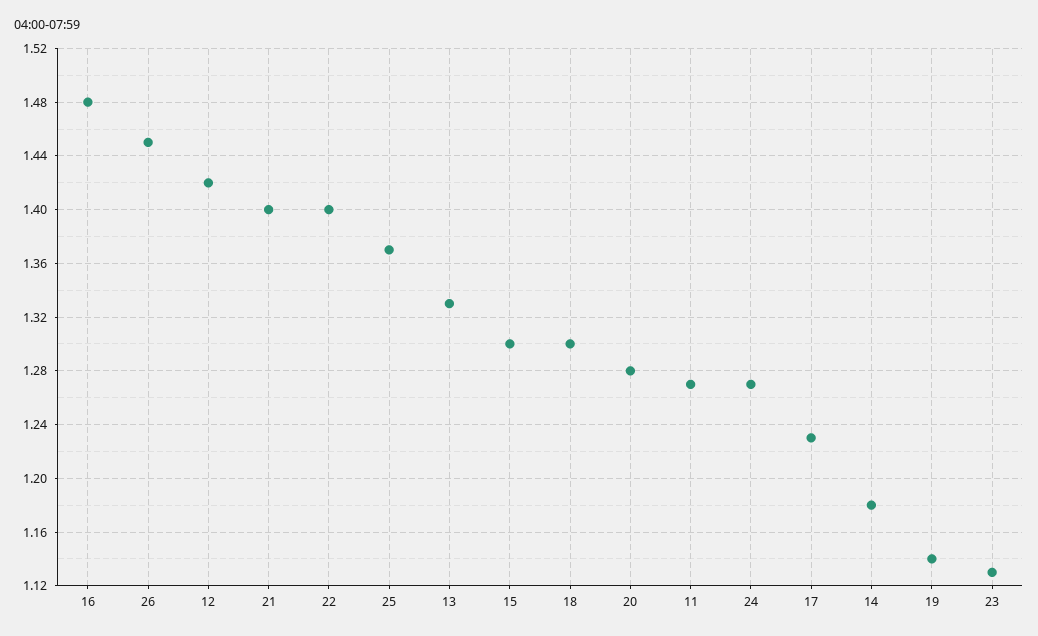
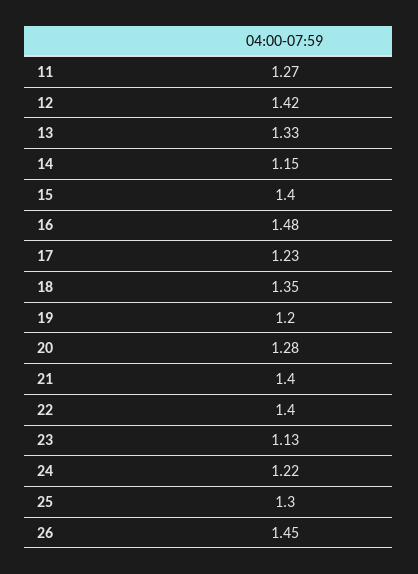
  {
    "16": 1.48,
    "26": 1.45,
    "12": 1.42,
    "21": 1.4,
    "22": 1.4,
-   "25": 1.37,
+   "25": 1.3,
    "13": 1.33,
-   "15": 1.3,
+   "15": 1.4,
-   "18": 1.3,
+   "18": 1.35,
    "20": 1.28,
    "11": 1.27,
-   "24": 1.27,
+   "24": 1.22,
    "17": 1.23,
-   "14": 1.18,
+   "14": 1.15,
-   "19": 1.14,
+   "19": 1.2,
    "23": 1.13
  }

